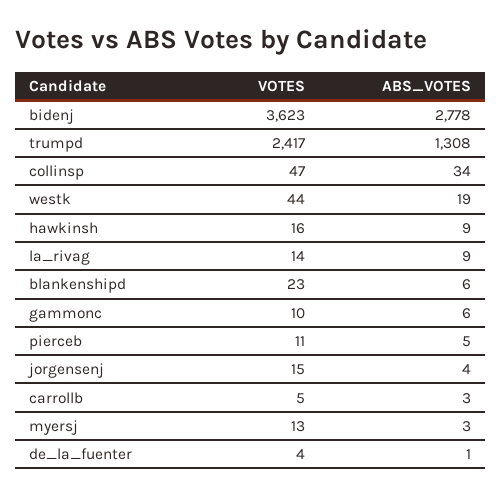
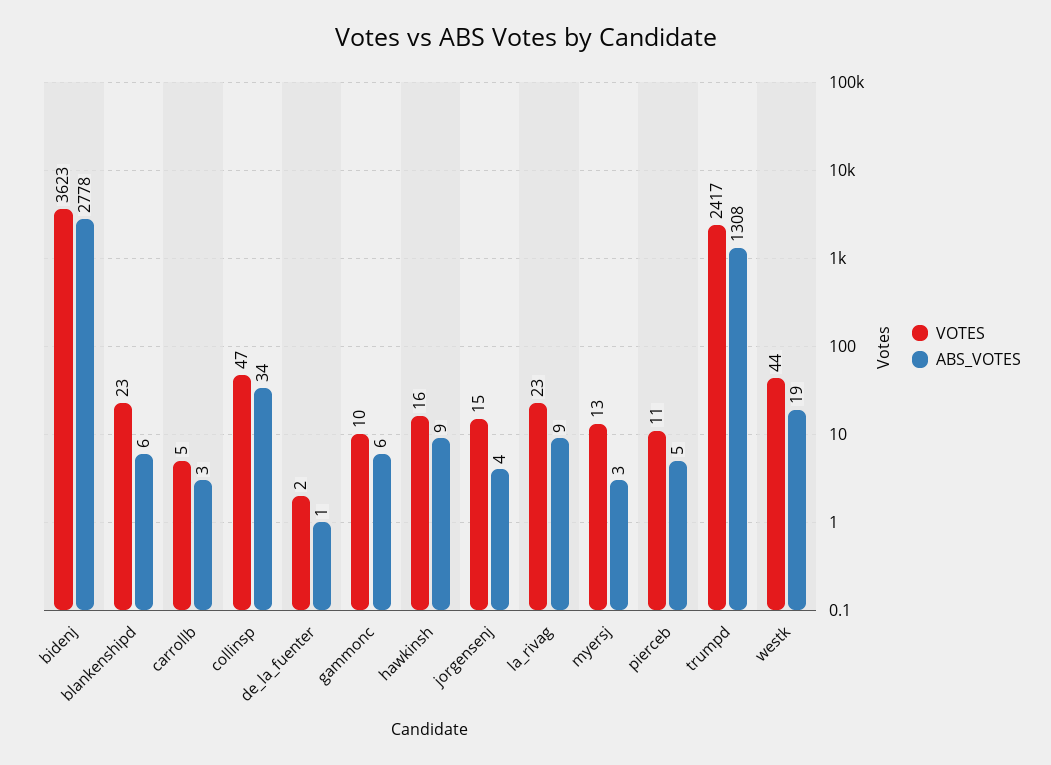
  {
    "VOTES": {
      "bidenj": 3623,
      "trumpd": 2417,
      "collinsp": 47,
      "westk": 44,
      "hawkinsh": 16,
-     "la_rivag": 14,
+     "la_rivag": 23,
      "blankenshipd": 23,
      "gammonc": 10,
      "pierceb": 11,
      "jorgensenj": 15,
      "carrollb": 5,
      "myersj": 13,
-     "de_la_fuenter": 4
+     "de_la_fuenter": 2
    },
    "ABS_VOTES": {
      "bidenj": 2778,
      "trumpd": 1308,
      "collinsp": 34,
      "westk": 19,
      "hawkinsh": 9,
      "la_rivag": 9,
      "blankenshipd": 6,
      "gammonc": 6,
      "pierceb": 5,
      "jorgensenj": 4,
      "carrollb": 3,
      "myersj": 3,
      "de_la_fuenter": 1
    }
  }

